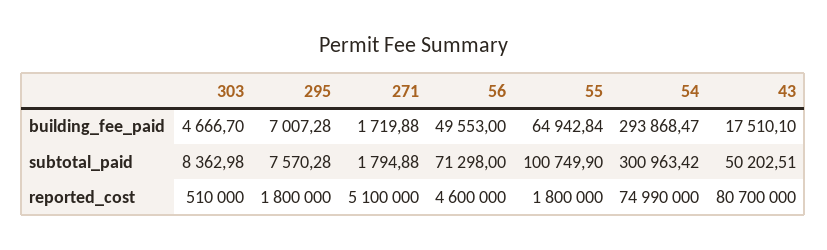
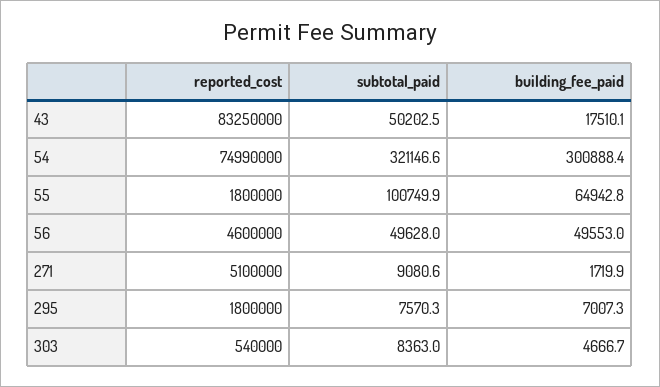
  {
    "303": {
      "building_fee_paid": 4666.7,
      "subtotal_paid": 8362.98,
-     "reported_cost": 510000
+     "reported_cost": 540000
    },
    "295": {
      "building_fee_paid": 7007.28,
      "subtotal_paid": 7570.28,
      "reported_cost": 1800000
    },
    "271": {
      "building_fee_paid": 1719.88,
-     "subtotal_paid": 1794.88,
+     "subtotal_paid": 9080.6,
      "reported_cost": 5100000
    },
    "56": {
      "building_fee_paid": 49553,
-     "subtotal_paid": 71298,
+     "subtotal_paid": 49628,
      "reported_cost": 4600000
    },
    "55": {
      "building_fee_paid": 64942.84,
      "subtotal_paid": 100749.9,
      "reported_cost": 1800000
    },
    "54": {
-     "building_fee_paid": 293868.47,
+     "building_fee_paid": 300888.4,
-     "subtotal_paid": 300963.42,
+     "subtotal_paid": 321146.6,
      "reported_cost": 74990000
    },
    "43": {
      "building_fee_paid": 17510.1,
      "subtotal_paid": 50202.51,
-     "reported_cost": 80700000
+     "reported_cost": 83250000
    }
  }

